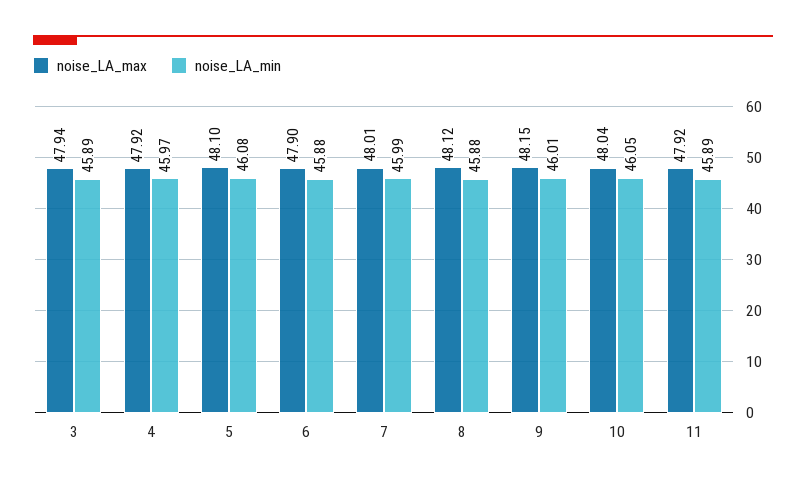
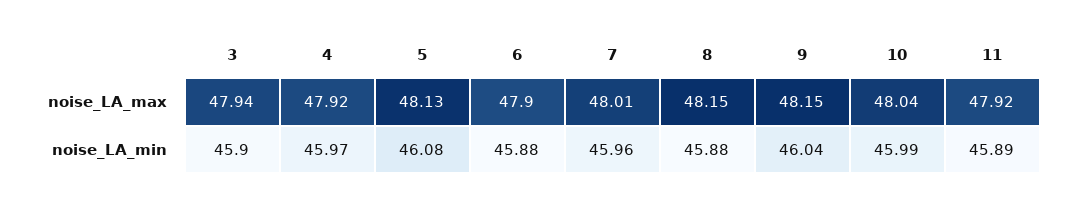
  {
    "noise_LA_max": {
      "3": 47.94,
      "4": 47.92,
-     "5": 48.1,
+     "5": 48.13,
      "6": 47.9,
      "7": 48.01,
-     "8": 48.12,
+     "8": 48.15,
      "9": 48.15,
      "10": 48.04,
      "11": 47.92
    },
    "noise_LA_min": {
-     "3": 45.89,
+     "3": 45.9,
      "4": 45.97,
      "5": 46.08,
      "6": 45.88,
-     "7": 45.99,
+     "7": 45.96,
      "8": 45.88,
-     "9": 46.01,
+     "9": 46.04,
-     "10": 46.05,
+     "10": 45.99,
      "11": 45.89
    }
  }

